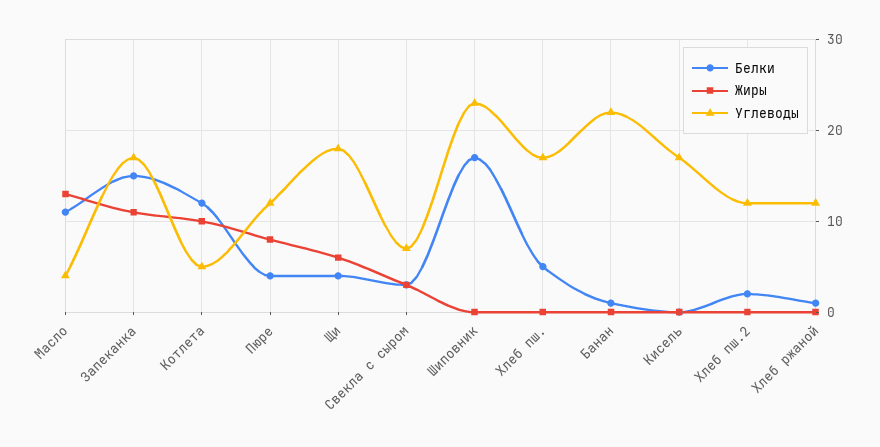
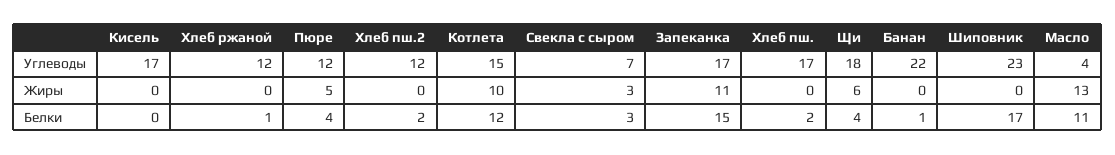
  {
    "Белки": {
      "Масло": 11,
      "Запеканка": 15,
      "Котлета": 12,
      "Пюре": 4,
      "Щи": 4,
      "Свекла с сыром": 3,
      "Шиповник": 17,
-     "Хлеб пш.": 5,
+     "Хлеб пш.": 2,
      "Банан": 1,
      "Кисель": 0,
      "Хлеб пш.2": 2,
      "Хлеб ржаной": 1
    },
    "Жиры": {
      "Масло": 13,
      "Запеканка": 11,
      "Котлета": 10,
-     "Пюре": 8,
+     "Пюре": 5,
      "Щи": 6,
      "Свекла с сыром": 3,
      "Шиповник": 0,
      "Хлеб пш.": 0,
      "Банан": 0,
      "Кисель": 0,
      "Хлеб пш.2": 0,
      "Хлеб ржаной": 0
    },
    "Углеводы": {
      "Масло": 4,
      "Запеканка": 17,
-     "Котлета": 5,
+     "Котлета": 15,
      "Пюре": 12,
      "Щи": 18,
      "Свекла с сыром": 7,
      "Шиповник": 23,
      "Хлеб пш.": 17,
      "Банан": 22,
      "Кисель": 17,
      "Хлеб пш.2": 12,
      "Хлеб ржаной": 12
    }
  }

